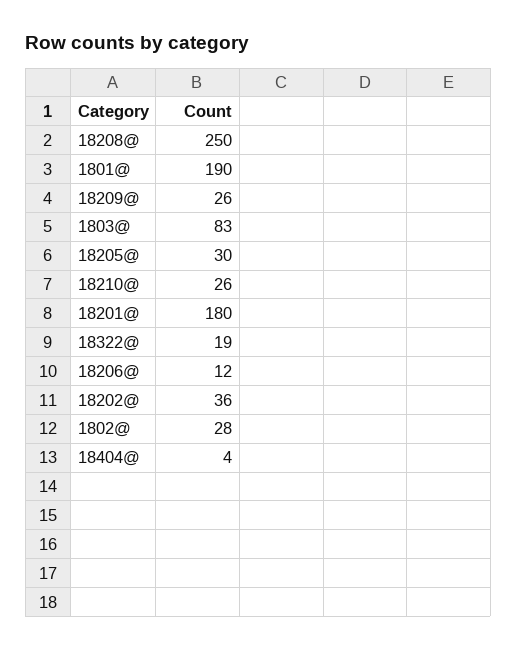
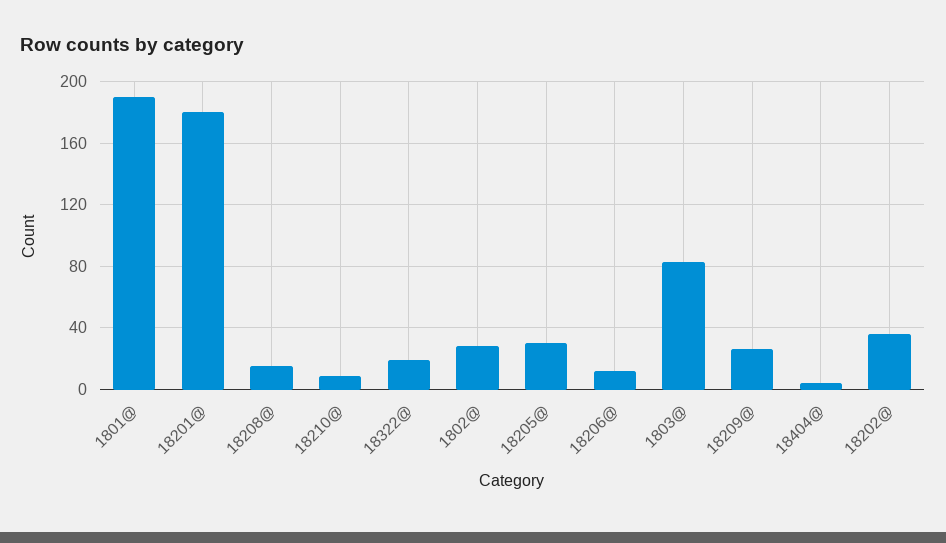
  {
-   "18208@": 250,
+   "18208@": 15,
    "1801@": 190,
    "18209@": 26,
    "1803@": 83,
    "18205@": 30,
-   "18210@": 26,
+   "18210@": 10,
    "18201@": 180,
    "18322@": 19,
    "18206@": 12,
    "18202@": 36,
    "1802@": 28,
    "18404@": 4
  }

